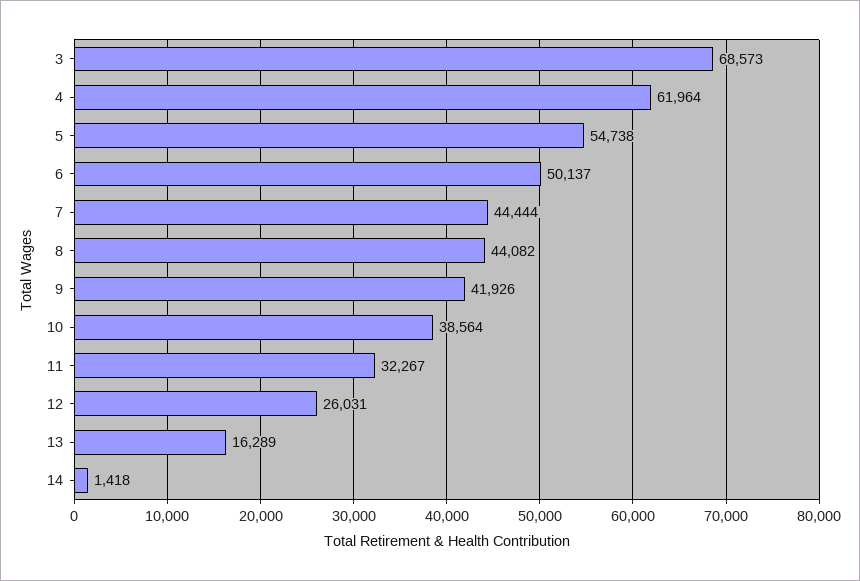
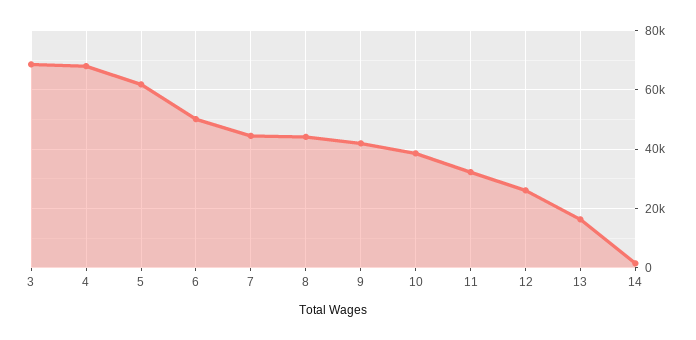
  {
    "3": 68573,
-   "4": 61964,
+   "4": 67500,
-   "5": 54738,
+   "5": 62500,
    "6": 50137,
    "7": 44444,
    "8": 44082,
    "9": 41926,
    "10": 38564,
    "11": 32267,
    "12": 26031,
    "13": 16289,
    "14": 1418
  }

